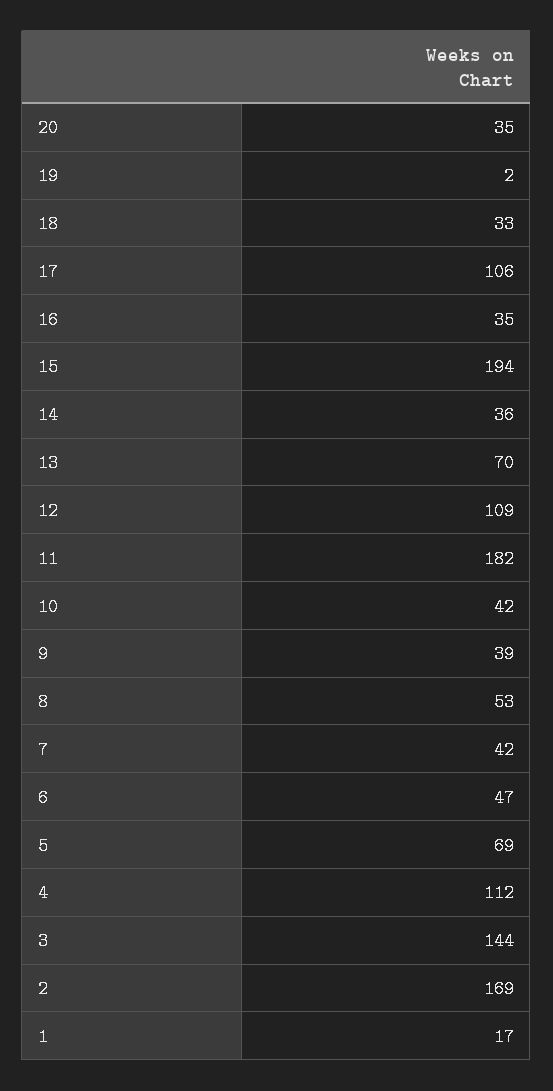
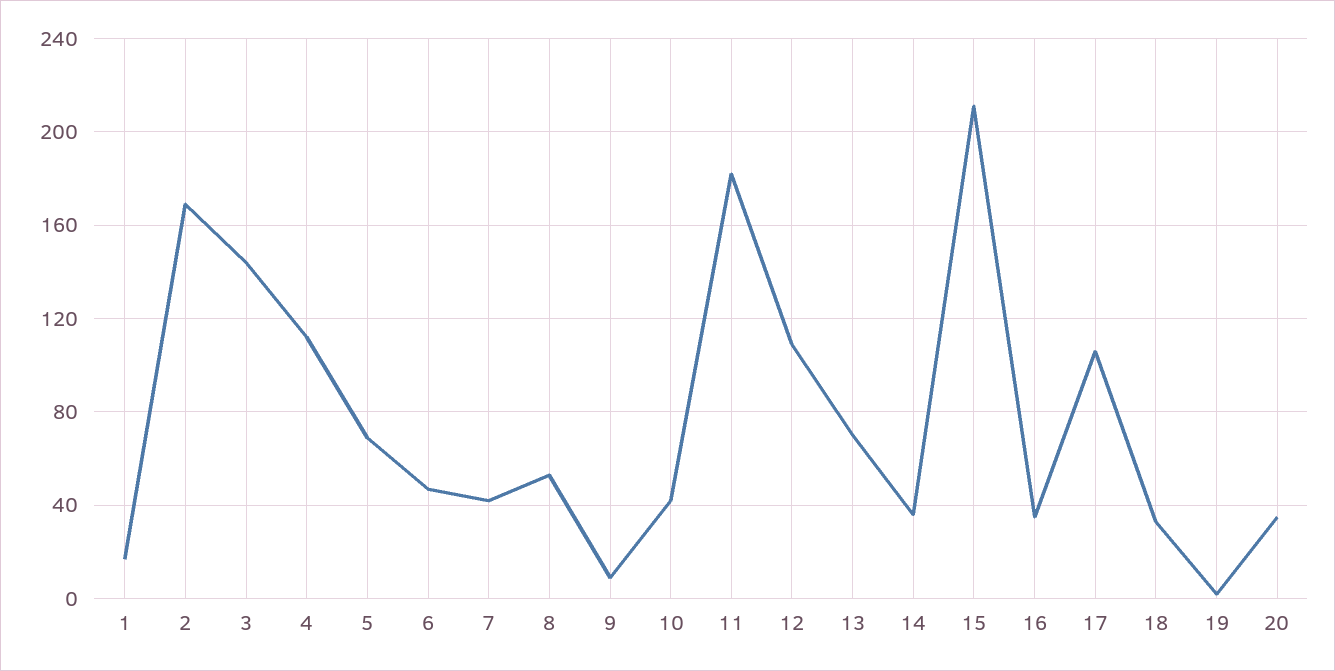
  {
    "20": 35,
    "19": 2,
    "18": 33,
    "17": 106,
    "16": 35,
-   "15": 194,
+   "15": 210,
    "14": 36,
    "13": 70,
    "12": 109,
    "11": 182,
    "10": 42,
-   "9": 39,
+   "9": 10,
    "8": 53,
    "7": 42,
    "6": 47,
    "5": 69,
    "4": 112,
    "3": 144,
    "2": 169,
    "1": 17
  }

